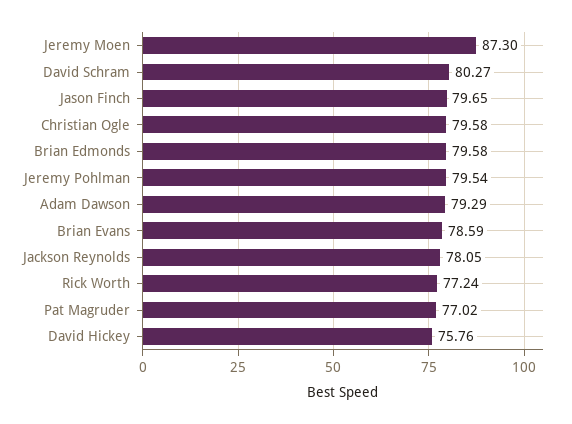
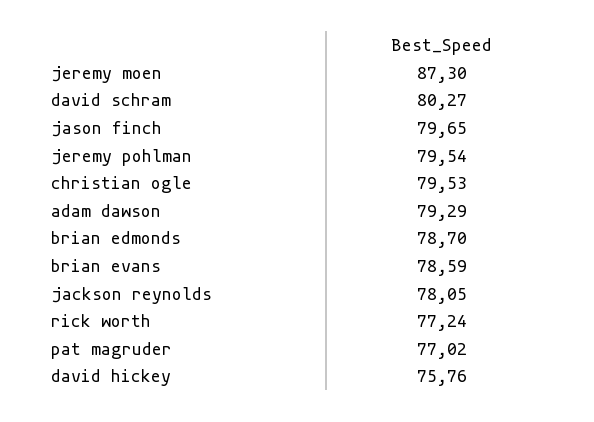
  {
    "Jeremy Moen": 87.3,
    "David Schram": 80.27,
    "Jason Finch": 79.65,
-   "Christian Ogle": 79.58,
+   "Christian Ogle": 79.53,
-   "Brian Edmonds": 79.58,
+   "Brian Edmonds": 78.7,
    "Jeremy Pohlman": 79.54,
    "Adam Dawson": 79.29,
    "Brian Evans": 78.59,
    "Jackson Reynolds": 78.05,
    "Rick Worth": 77.24,
    "Pat Magruder": 77.02,
    "David Hickey": 75.76
  }

